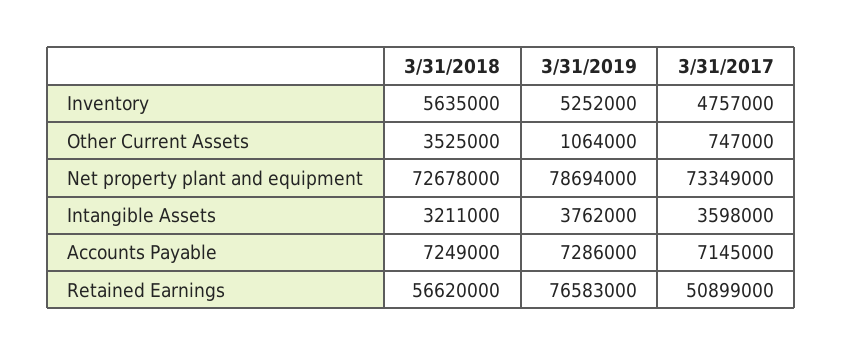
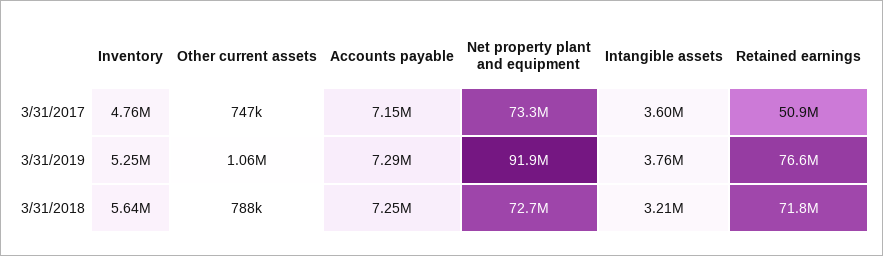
  {
    "3/31/2018": {
      "Inventory": 5635000,
-     "Other Current Assets": 3525000,
+     "Other Current Assets": 788000,
      "Net property plant and equipment": 72678000,
      "Intangible Assets": 3211000,
      "Accounts Payable": 7249000,
-     "Retained Earnings": 56620000
+     "Retained Earnings": 71800000
    },
    "3/31/2019": {
      "Inventory": 5252000,
      "Other Current Assets": 1064000,
-     "Net property plant and equipment": 78694000,
+     "Net property plant and equipment": 91900000,
      "Intangible Assets": 3762000,
      "Accounts Payable": 7286000,
      "Retained Earnings": 76583000
    },
    "3/31/2017": {
      "Inventory": 4757000,
      "Other Current Assets": 747000,
      "Net property plant and equipment": 73349000,
      "Intangible Assets": 3598000,
      "Accounts Payable": 7145000,
      "Retained Earnings": 50899000
    }
  }

